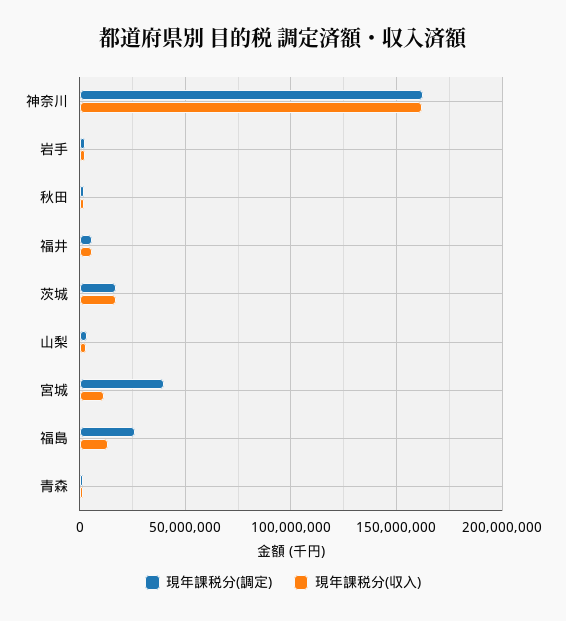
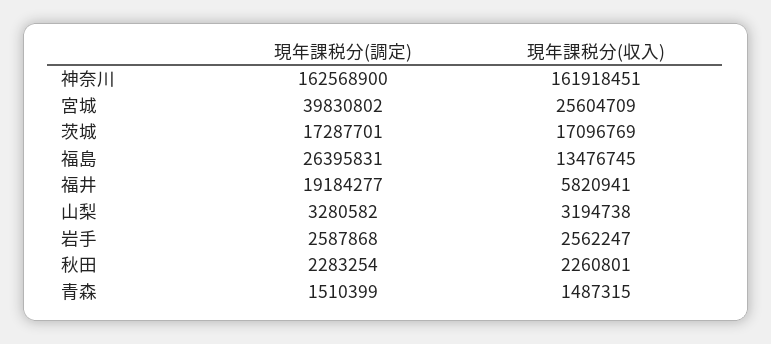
  {
    "現年課税分(調定)": {
      "神奈川": 162568900,
      "岩手": 2587868,
      "秋田": 2283254,
-     "福井": 5000000,
+     "福井": 19184277,
      "茨城": 17287701,
      "山梨": 3280582,
      "宮城": 39830802,
      "福島": 26395831,
      "青森": 1510399
    },
    "現年課税分(収入)": {
      "神奈川": 161918451,
      "岩手": 2562247,
      "秋田": 2260801,
      "福井": 5820941,
      "茨城": 17096769,
      "山梨": 3194738,
-     "宮城": 10000000,
+     "宮城": 25604709,
      "福島": 13476745,
      "青森": 1487315
    }
  }

